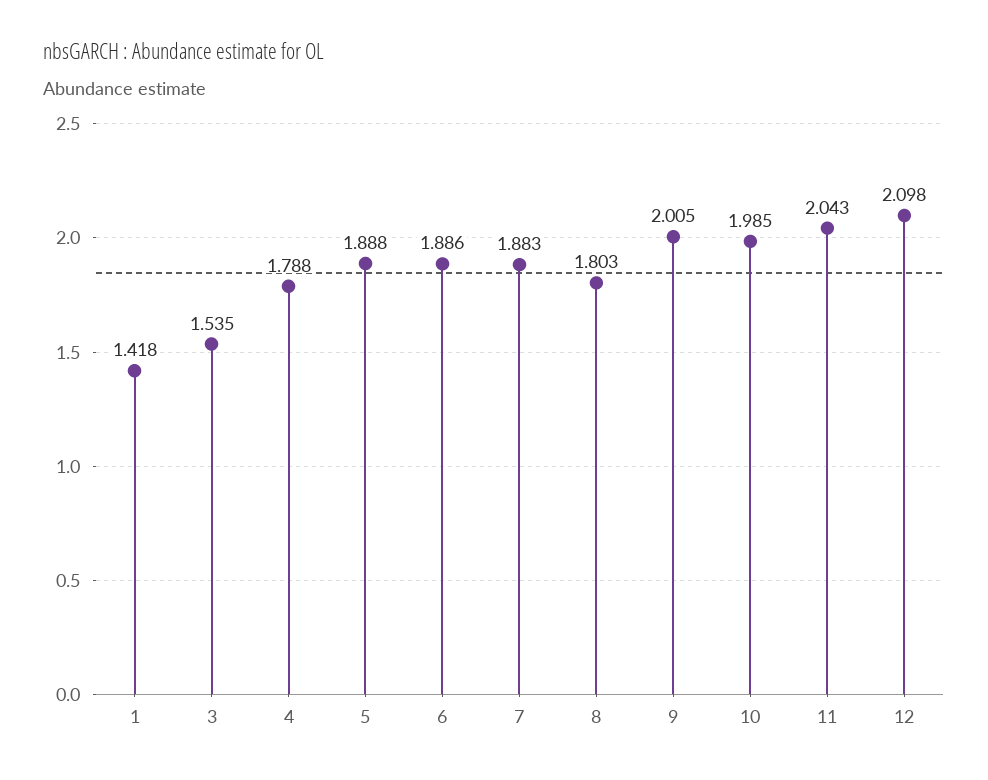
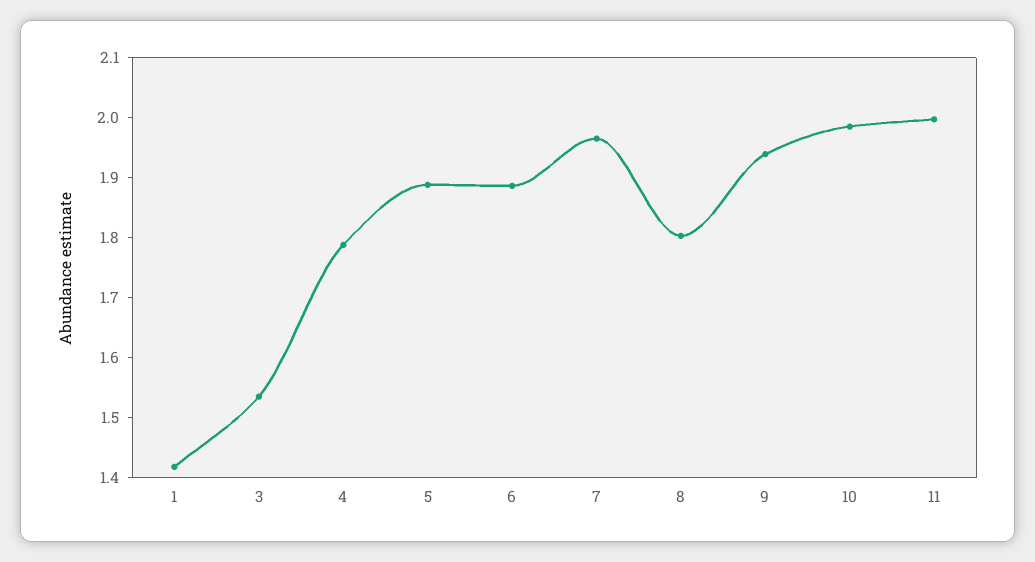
  {
    "1": 1.418,
    "3": 1.535,
    "4": 1.788,
    "5": 1.888,
    "6": 1.886,
-   "7": 1.883,
+   "7": 1.96,
    "8": 1.803,
-   "9": 2.005,
+   "9": 1.94,
    "10": 1.985,
-   "11": 2.043,
+   "11": 2
-   "12": 2.098
  }

